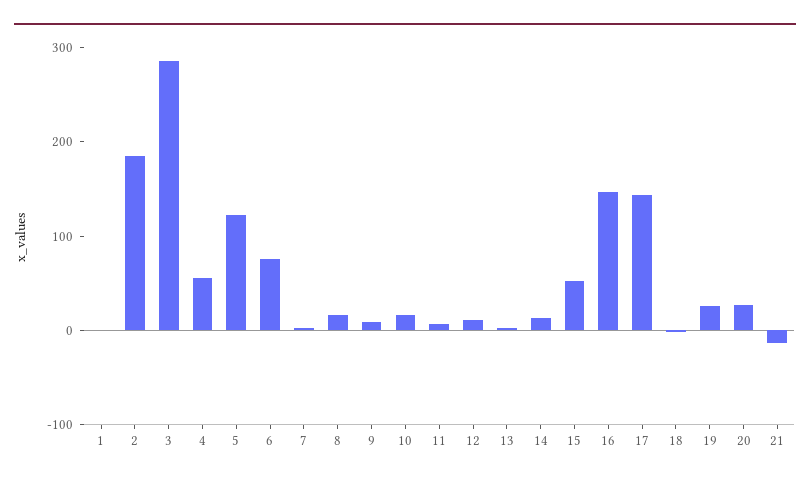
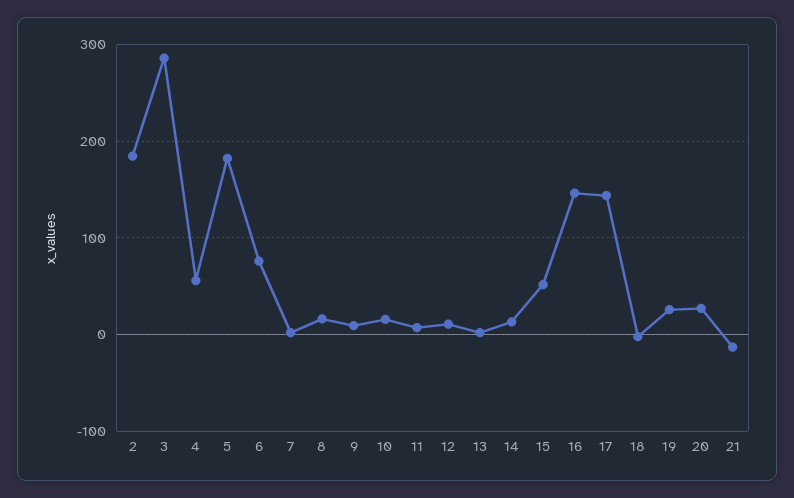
  {
-   "1": 0,
    "2": 180,
    "3": 290,
    "4": 60,
-   "5": 120,
+   "5": 180,
    "6": 80,
    "7": 0,
    "8": 20,
    "9": 10,
    "10": 20,
    "11": 10,
    "12": 10,
    "13": 0,
    "14": 10,
    "15": 50,
    "16": 150,
    "17": 140,
    "18": 0,
    "19": 30,
    "20": 30,
    "21": -10
  }

